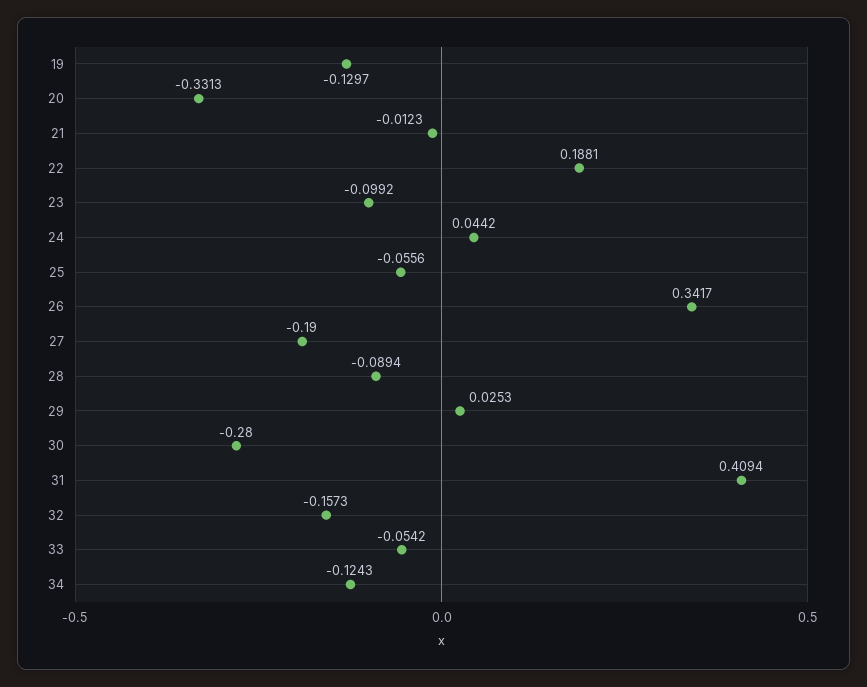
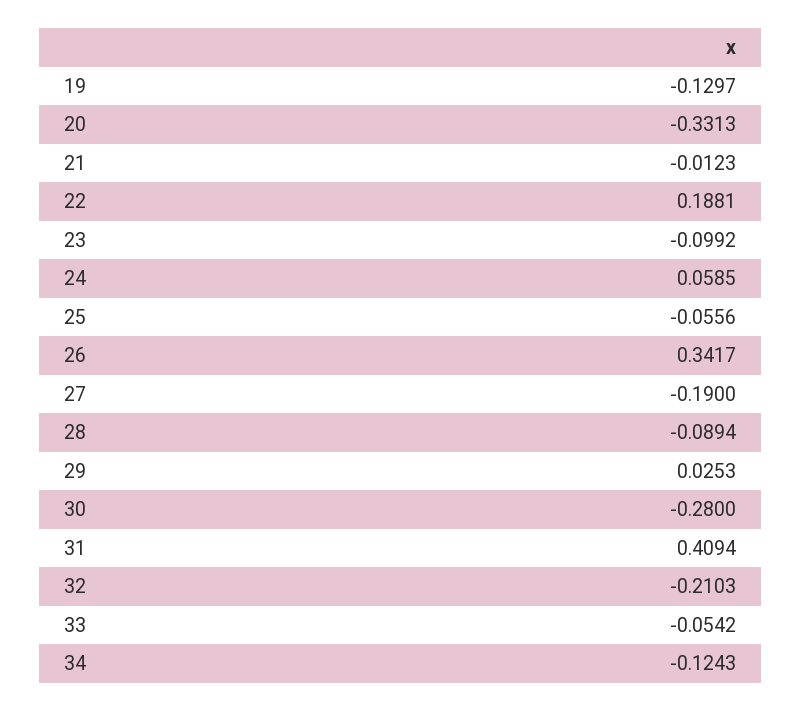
  {
    "19": -0.1297,
    "20": -0.3313,
    "21": -0.0123,
    "22": 0.1881,
    "23": -0.0992,
-   "24": 0.0442,
+   "24": 0.0585,
    "25": -0.0556,
    "26": 0.3417,
    "27": -0.19,
    "28": -0.0894,
    "29": 0.0253,
    "30": -0.28,
    "31": 0.4094,
-   "32": -0.1573,
+   "32": -0.2103,
    "33": -0.0542,
    "34": -0.1243
  }

